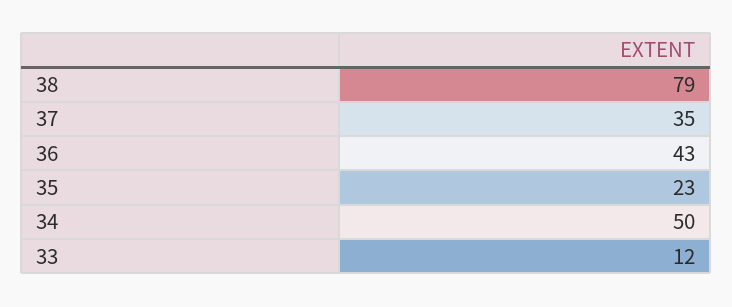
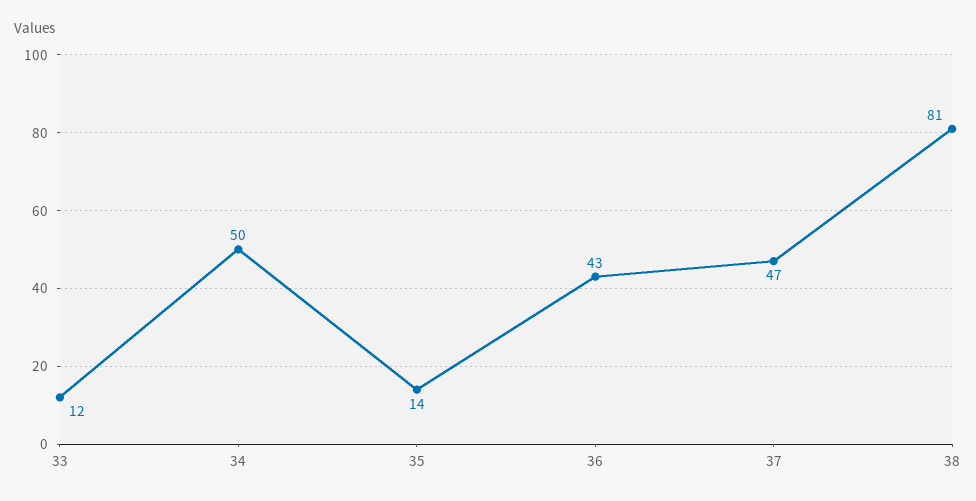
  {
-   "38": 79,
+   "38": 81,
-   "37": 35,
+   "37": 47,
    "36": 43,
-   "35": 23,
+   "35": 14,
    "34": 50,
    "33": 12
  }

